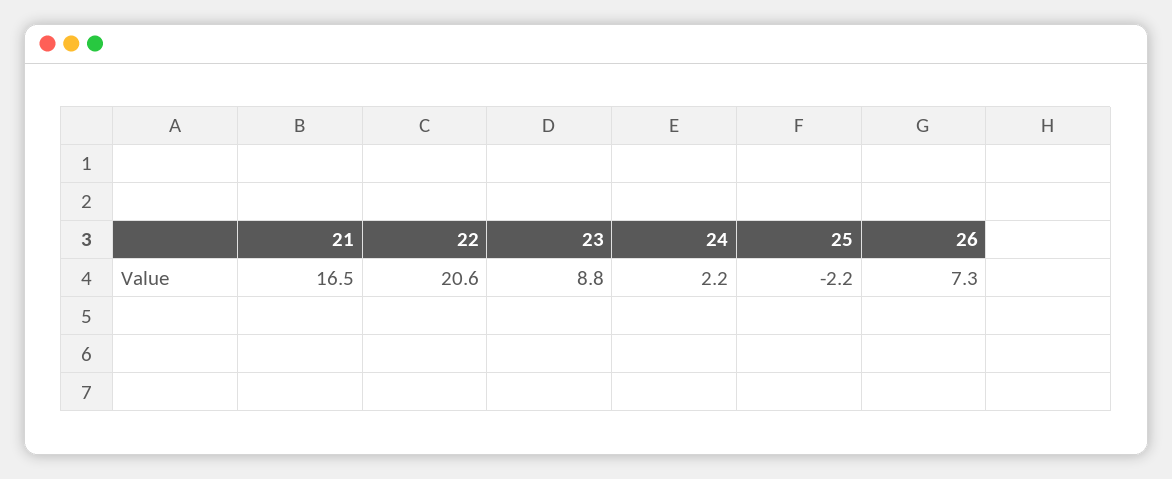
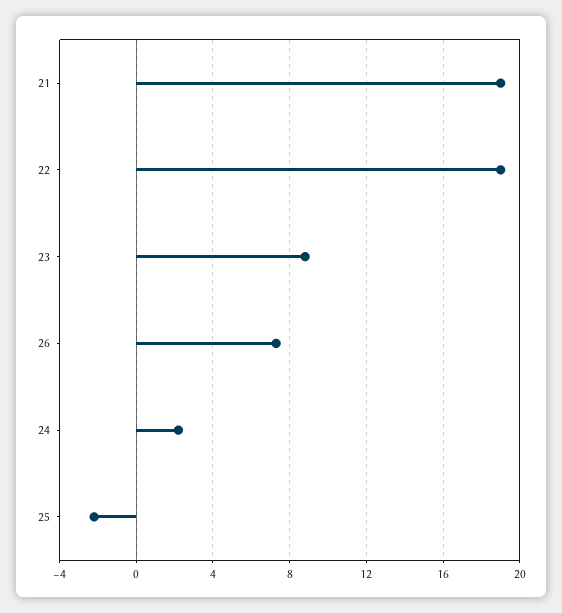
  {
-   "21": 16.5,
+   "21": 19,
-   "22": 20.6,
+   "22": 19,
    "23": 8.8,
    "24": 2.2,
    "25": -2.2,
    "26": 7.3
  }

